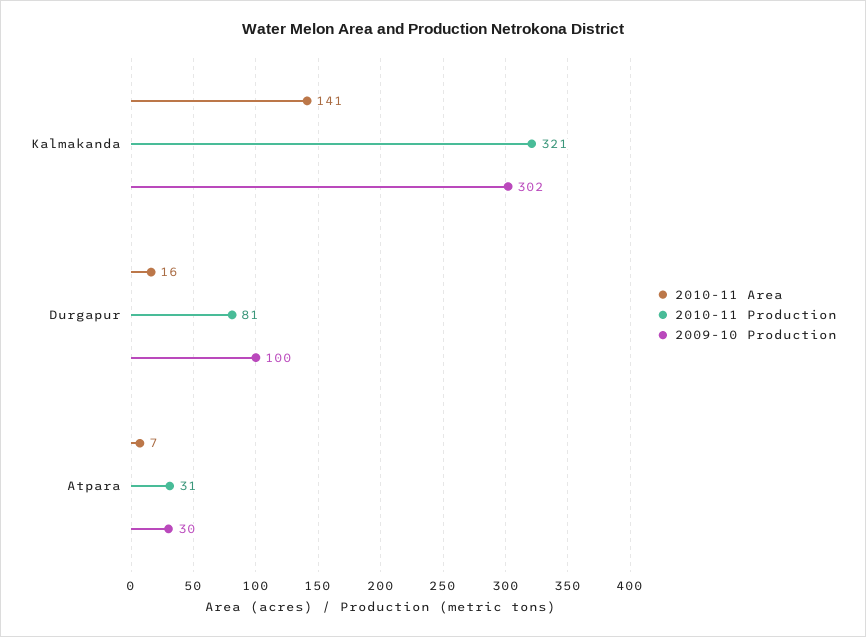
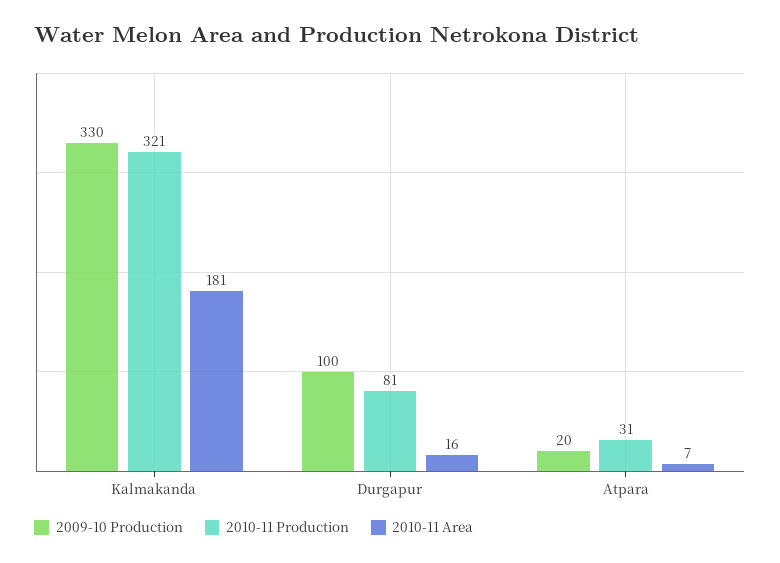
  {
    "2010-11 Area": {
-     "Kalmakanda": 141,
+     "Kalmakanda": 181,
      "Durgapur": 16,
      "Atpara": 7
    },
    "2010-11 Production": {
      "Kalmakanda": 321,
      "Durgapur": 81,
      "Atpara": 31
    },
    "2009-10 Production": {
-     "Kalmakanda": 302,
+     "Kalmakanda": 330,
      "Durgapur": 100,
-     "Atpara": 30
+     "Atpara": 20
    }
  }

